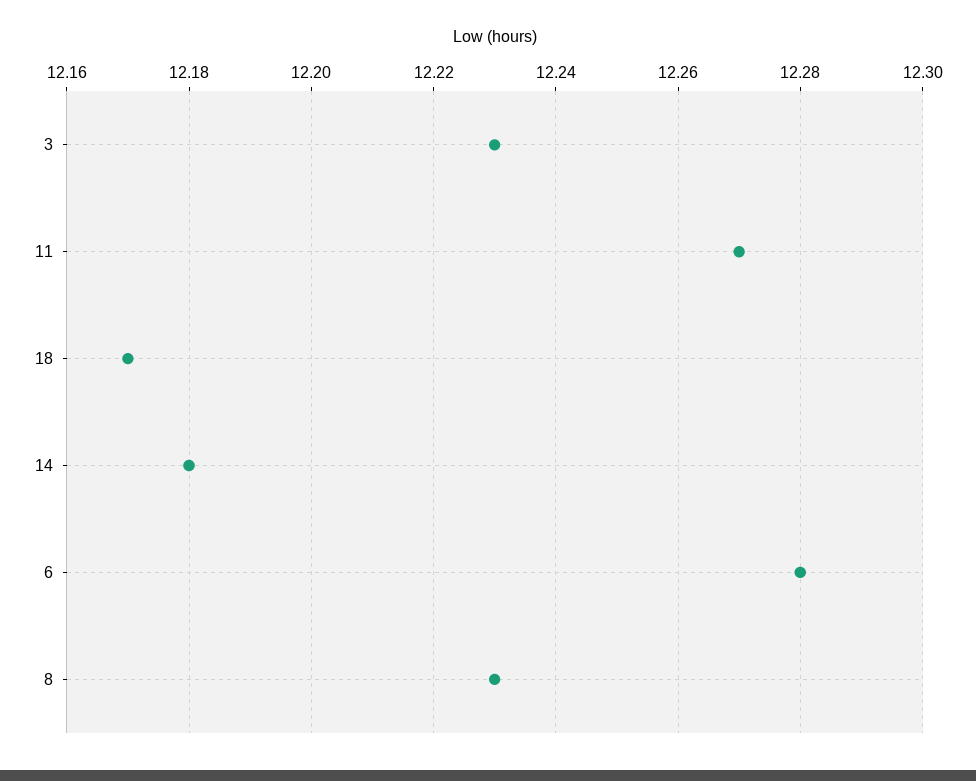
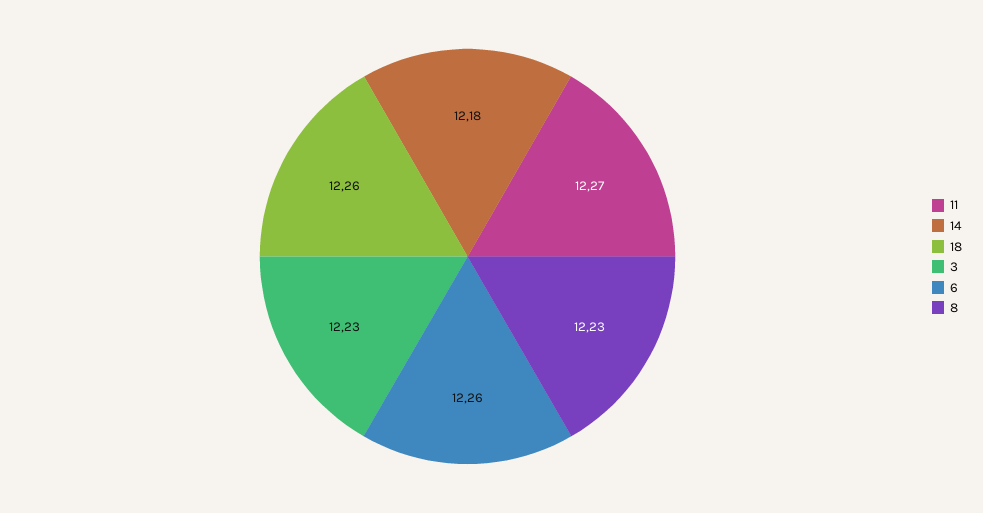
  {
    "3": 12.23,
    "11": 12.27,
-   "18": 12.17,
+   "18": 12.26,
    "14": 12.18,
-   "6": 12.28,
+   "6": 12.26,
    "8": 12.23
  }

